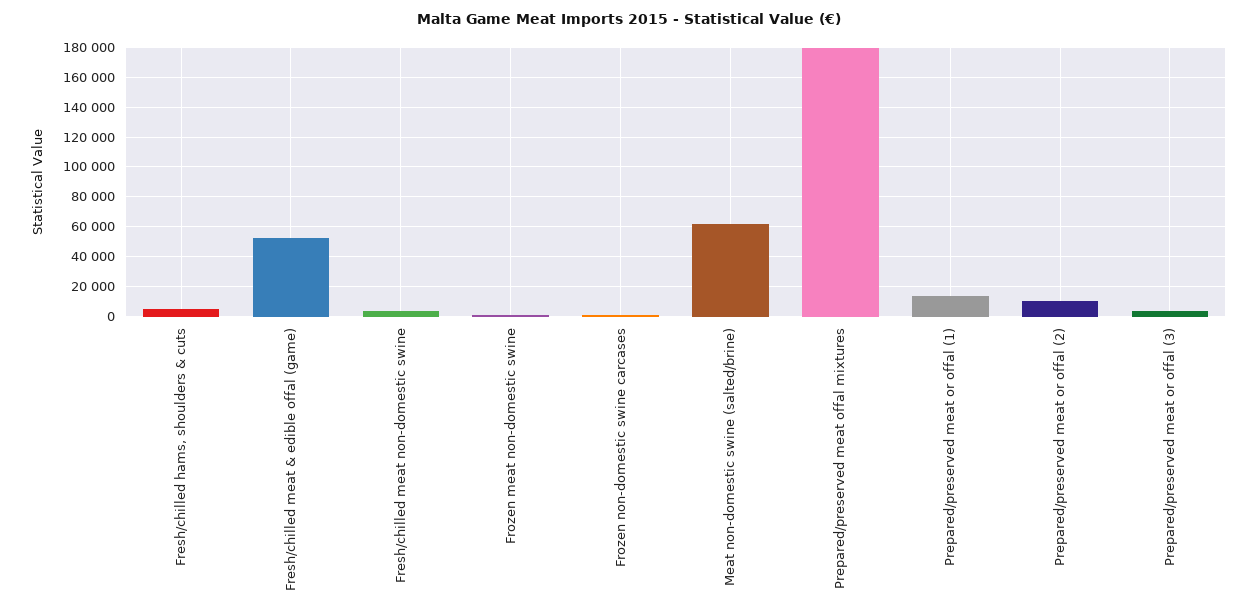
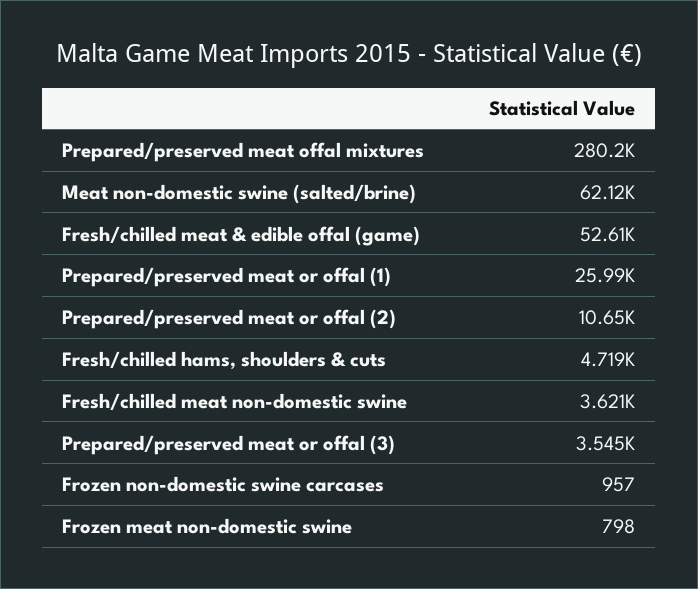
  {
    "Fresh/chilled hams, shoulders & cuts": 4719,
    "Fresh/chilled meat & edible offal (game)": 52610,
    "Fresh/chilled meat non-domestic swine": 3621,
    "Frozen meat non-domestic swine": 798,
    "Frozen non-domestic swine carcases": 957,
    "Meat non-domestic swine (salted/brine)": 62120,
-   "Prepared/preserved meat offal mixtures": 180000,
+   "Prepared/preserved meat offal mixtures": 280200,
-   "Prepared/preserved meat or offal (1)": 15000,
+   "Prepared/preserved meat or offal (1)": 25990,
    "Prepared/preserved meat or offal (2)": 10650,
    "Prepared/preserved meat or offal (3)": 3545
  }

